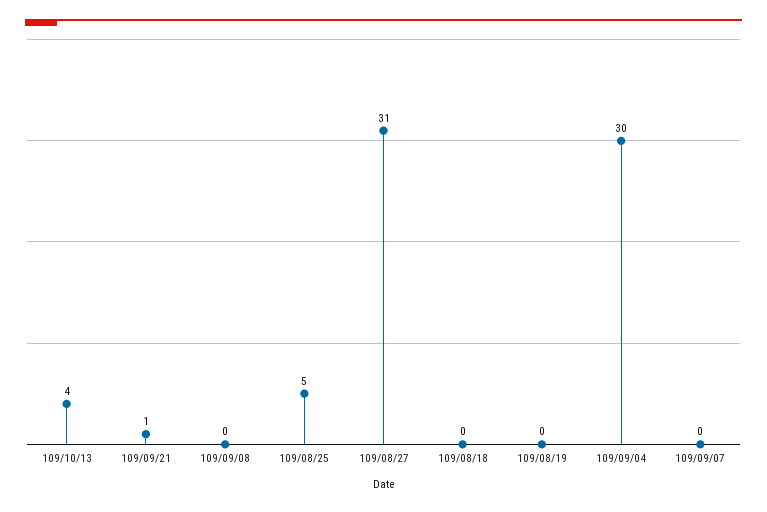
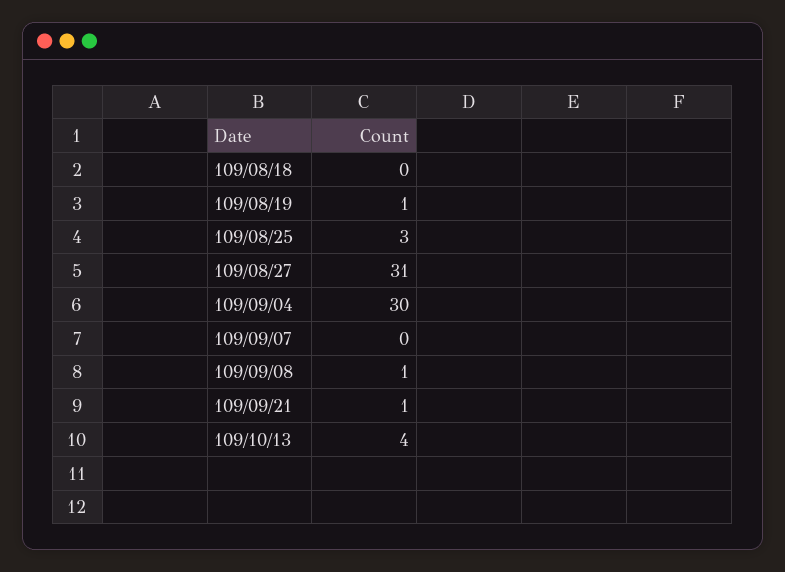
  {
    "109/10/13": 4,
    "109/09/21": 1,
-   "109/09/08": 0,
+   "109/09/08": 1,
-   "109/08/25": 5,
+   "109/08/25": 3,
    "109/08/27": 31,
    "109/08/18": 0,
-   "109/08/19": 0,
+   "109/08/19": 1,
    "109/09/04": 30,
    "109/09/07": 0
  }

